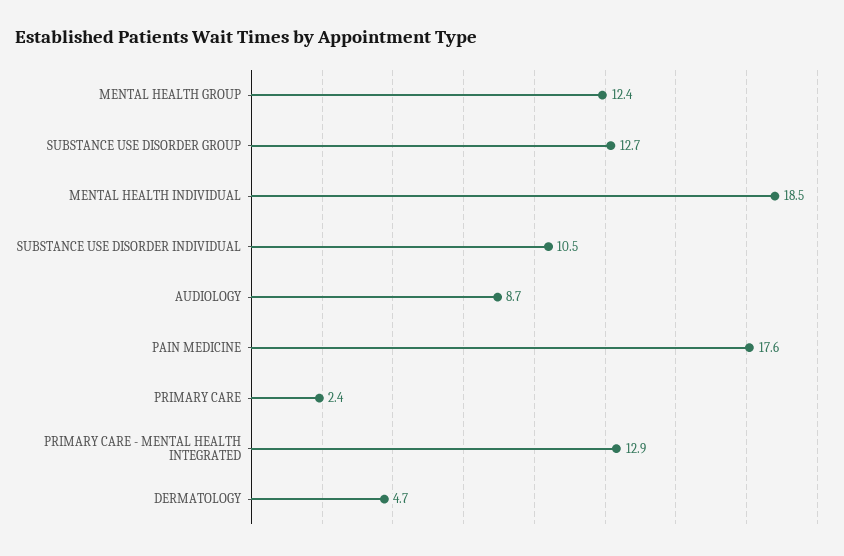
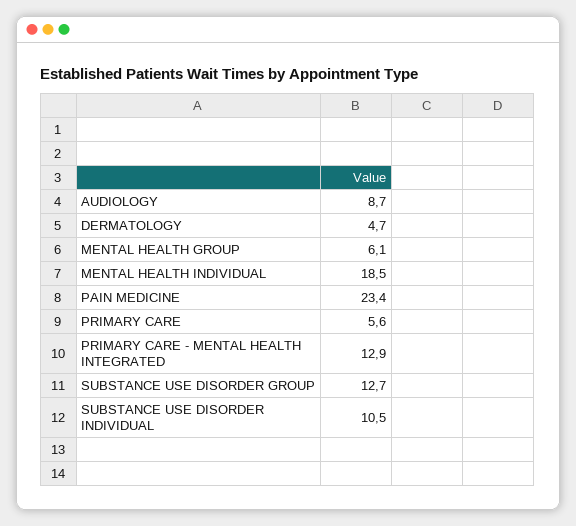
  {
-   "MENTAL HEALTH GROUP": 12.4,
+   "MENTAL HEALTH GROUP": 6.1,
    "SUBSTANCE USE DISORDER GROUP": 12.7,
    "MENTAL HEALTH INDIVIDUAL": 18.5,
    "SUBSTANCE USE DISORDER INDIVIDUAL": 10.5,
    "AUDIOLOGY": 8.7,
-   "PAIN MEDICINE": 17.6,
+   "PAIN MEDICINE": 23.4,
-   "PRIMARY CARE": 2.4,
+   "PRIMARY CARE": 5.6,
    "PRIMARY CARE - MENTAL HEALTH INTEGRATED": 12.9,
    "DERMATOLOGY": 4.7
  }

